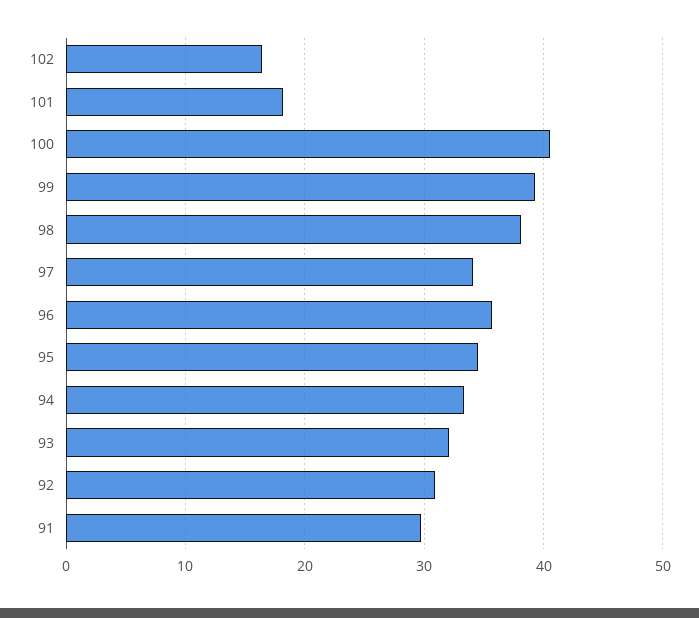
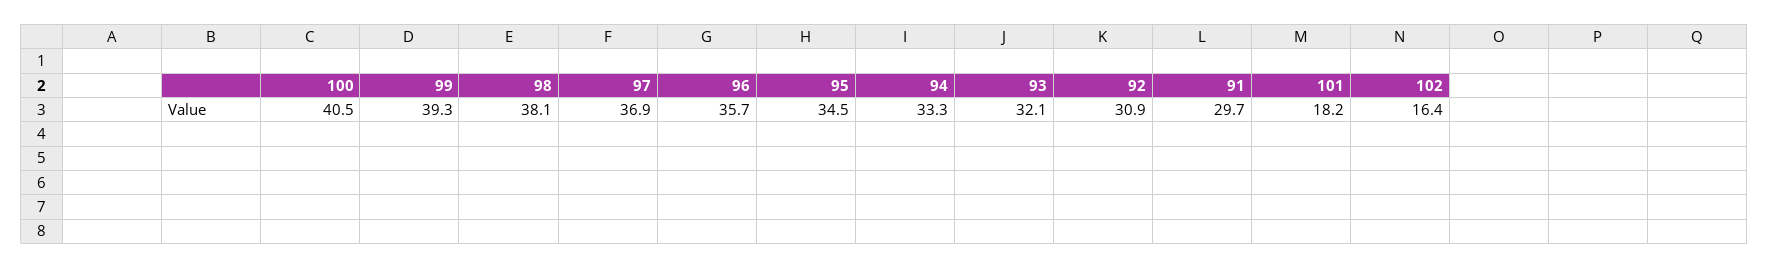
  {
    "102": 16.4,
    "101": 18.2,
    "100": 40.5,
    "99": 39.3,
    "98": 38.1,
-   "97": 34,
+   "97": 36.9,
    "96": 35.7,
    "95": 34.5,
    "94": 33.3,
    "93": 32.1,
    "92": 30.9,
    "91": 29.7
  }

